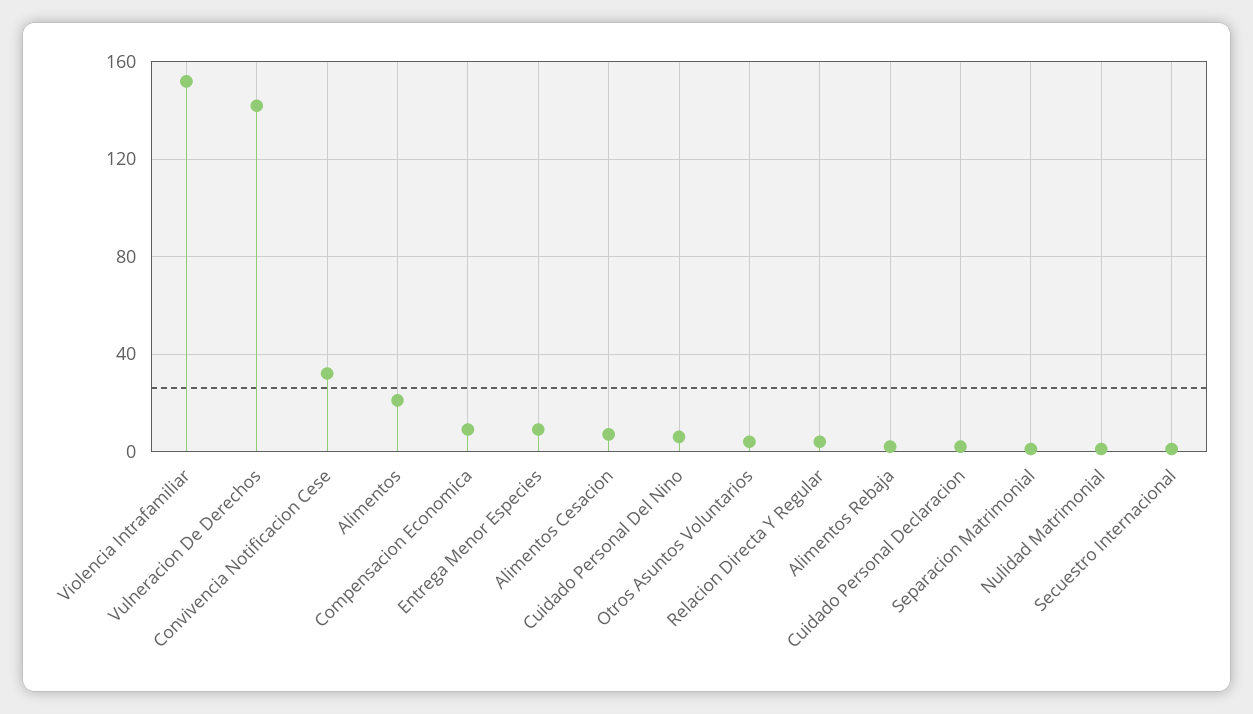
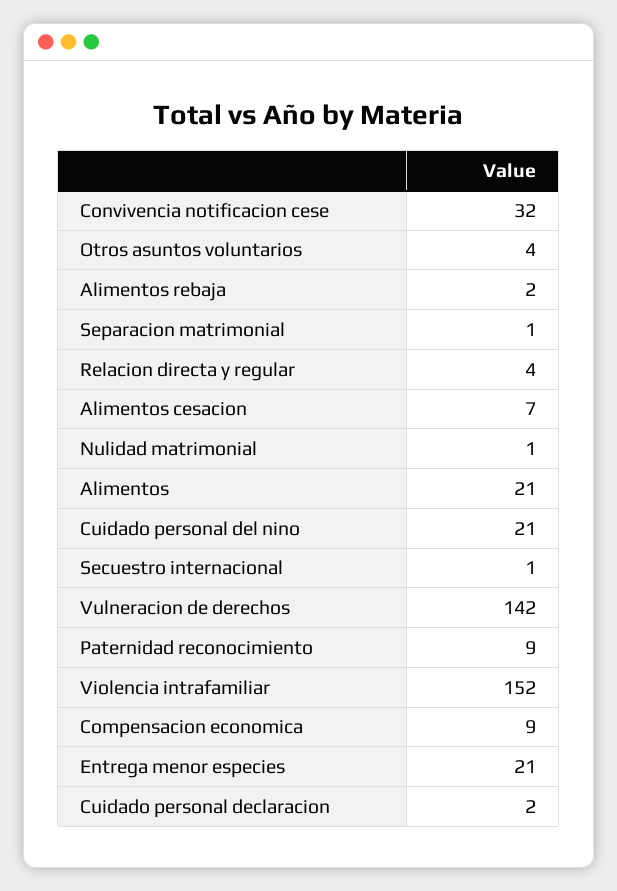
  {
    "Violencia Intrafamiliar": 152,
    "Vulneracion De Derechos": 142,
    "Convivencia Notificacion Cese": 32,
    "Alimentos": 21,
    "Compensacion Economica": 9,
-   "Entrega Menor Especies": 10,
+   "Entrega Menor Especies": 21,
    "Alimentos Cesacion": 7,
-   "Cuidado Personal Del Nino": 5,
+   "Cuidado Personal Del Nino": 21,
    "Otros Asuntos Voluntarios": 4,
    "Relacion Directa Y Regular": 4,
    "Alimentos Rebaja": 2,
    "Cuidado Personal Declaracion": 2,
    "Separacion Matrimonial": 1,
    "Nulidad Matrimonial": 1,
-   "Secuestro Internacional": 1
+   "Secuestro Internacional": 1,
+   "Paternidad reconocimiento": 9
  }

